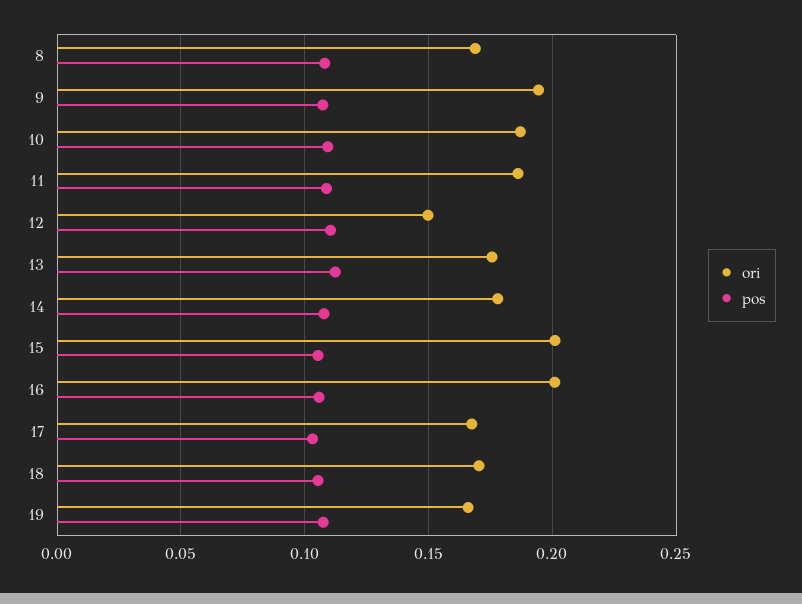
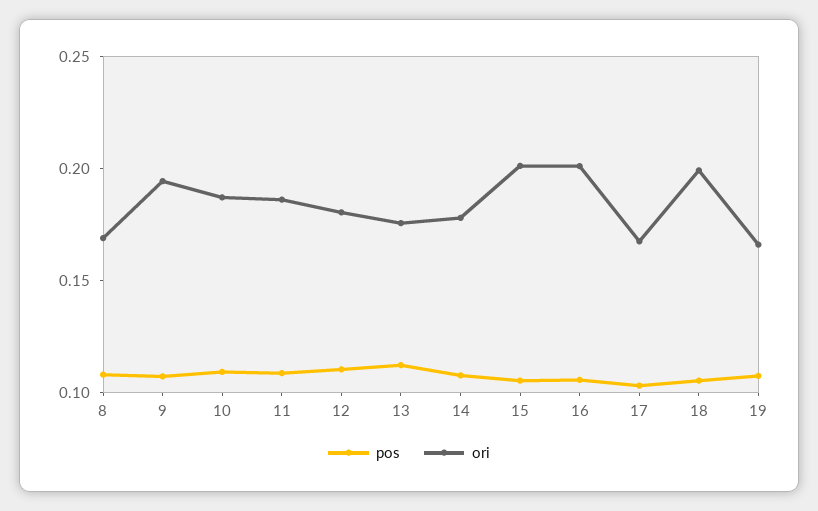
  {
    "ori": {
      "8": 0.17,
      "9": 0.195,
      "10": 0.185,
      "11": 0.185,
-     "12": 0.15,
+     "12": 0.18,
      "13": 0.175,
      "14": 0.18,
      "15": 0.2,
      "16": 0.2,
      "17": 0.17,
-     "18": 0.17,
+     "18": 0.2,
      "19": 0.165
    },
    "pos": {
      "8": 0.11,
      "9": 0.105,
      "10": 0.11,
      "11": 0.11,
      "12": 0.11,
      "13": 0.11,
      "14": 0.11,
      "15": 0.105,
      "16": 0.105,
      "17": 0.105,
      "18": 0.105,
      "19": 0.11
    }
  }

